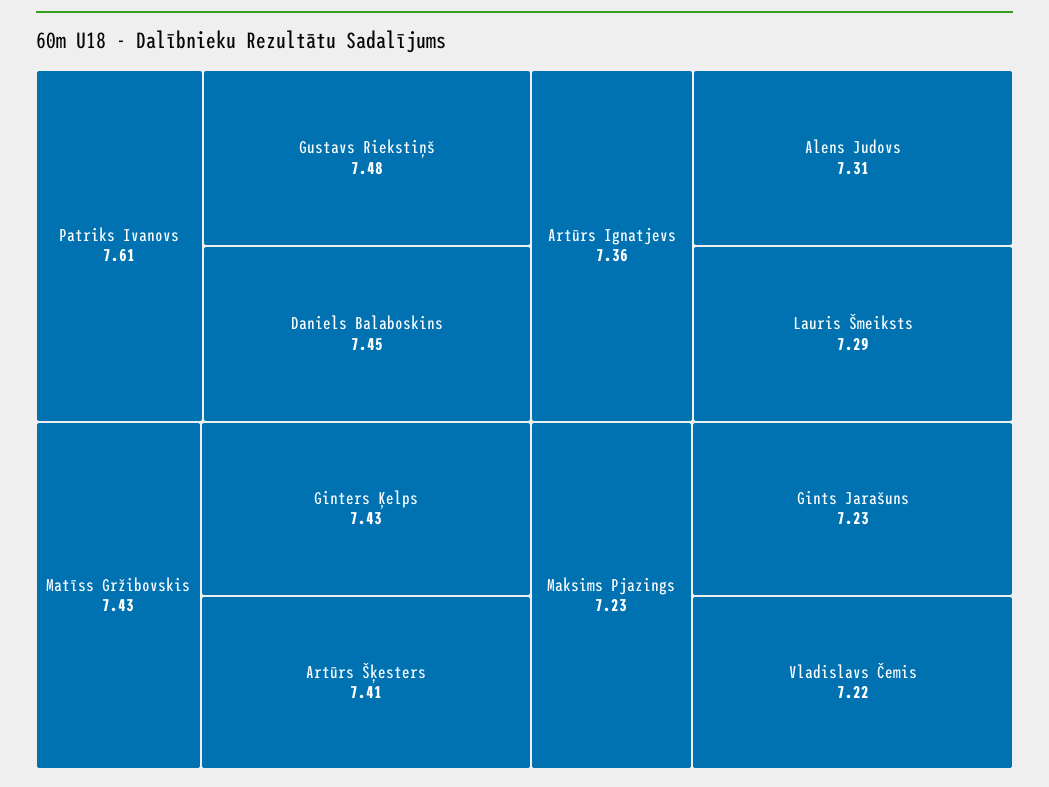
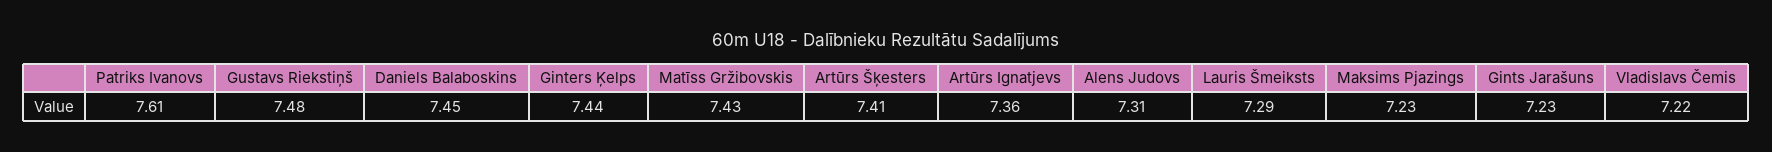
  {
    "Patriks Ivanovs": 7.61,
    "Gustavs Riekstiņš": 7.48,
    "Daniels Balaboskins": 7.45,
    "Matīss Gržibovskis": 7.43,
-   "Ginters Ķelps": 7.43,
+   "Ginters Ķelps": 7.44,
    "Artūrs Šķesters": 7.41,
    "Artūrs Ignatjevs": 7.36,
    "Alens Judovs": 7.31,
    "Lauris Šmeiksts": 7.29,
    "Maksims Pjazings": 7.23,
    "Gints Jarašuns": 7.23,
    "Vladislavs Čemis": 7.22
  }

